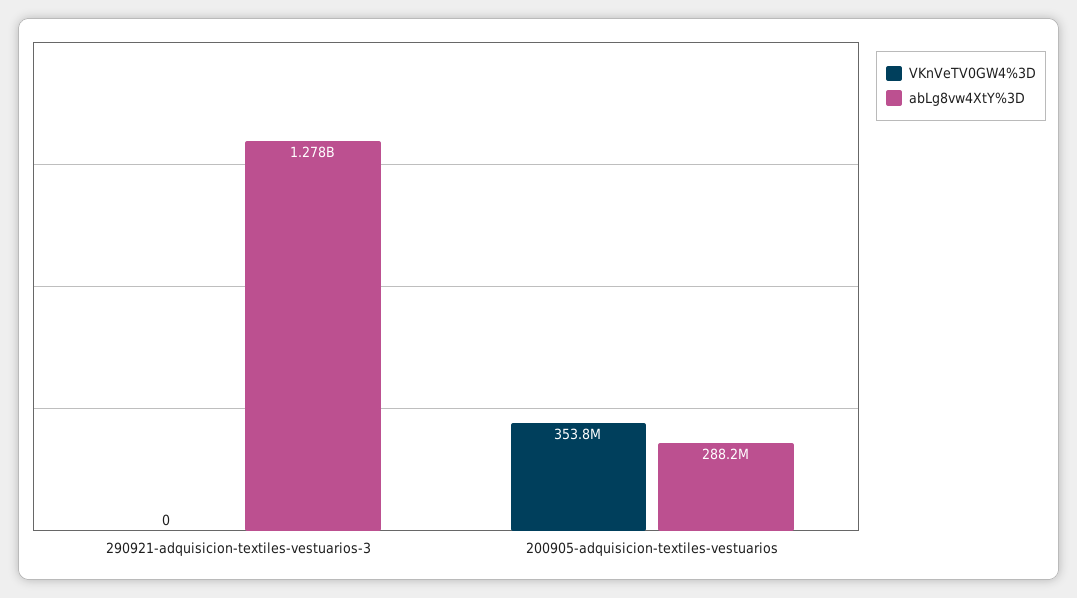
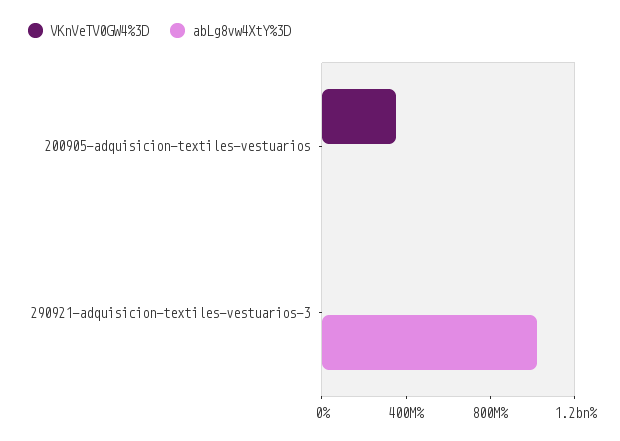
  {
    "VKnVeTV0GW4%3D": {
      "290921-adquisicion-textiles-vestuarios-3": 0,
      "200905-adquisicion-textiles-vestuarios": 353800000
    },
    "abLg8vw4XtY%3D": {
-     "290921-adquisicion-textiles-vestuarios-3": 1278000000,
+     "290921-adquisicion-textiles-vestuarios-3": 1000000000,
-     "200905-adquisicion-textiles-vestuarios": 288200000
+     "200905-adquisicion-textiles-vestuarios": 0
    }
  }

